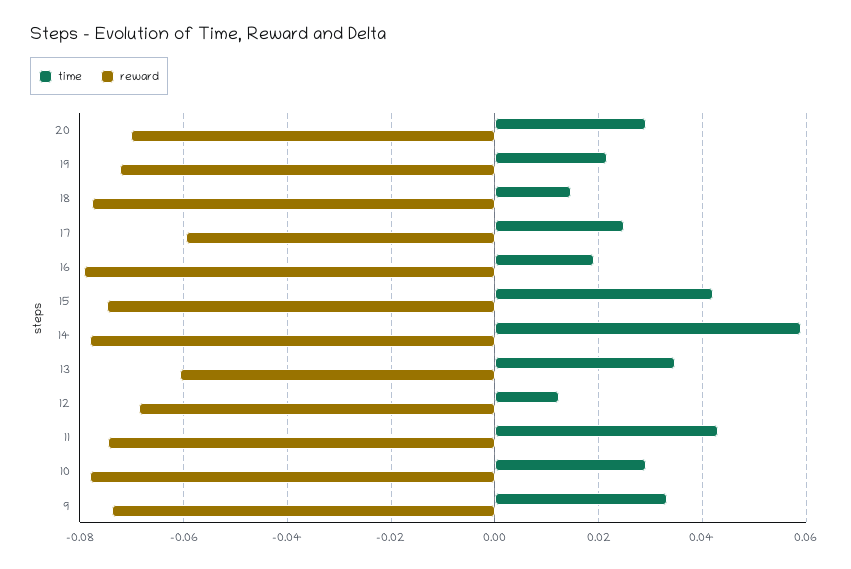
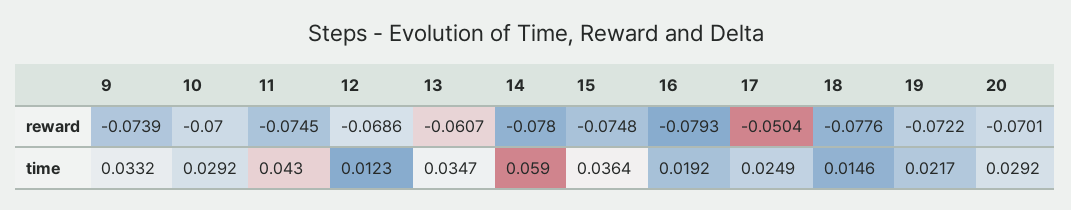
  {
    "time": {
      "20": 0.0292,
      "19": 0.0217,
      "18": 0.0146,
      "17": 0.0249,
      "16": 0.0192,
-     "15": 0.042,
+     "15": 0.0364,
      "14": 0.059,
      "13": 0.0347,
      "12": 0.0123,
      "11": 0.043,
      "10": 0.0292,
      "9": 0.0332
    },
    "reward": {
      "20": -0.0701,
      "19": -0.0722,
      "18": -0.0776,
-     "17": -0.06,
+     "17": -0.0504,
      "16": -0.0793,
      "15": -0.0748,
      "14": -0.078,
      "13": -0.0607,
      "12": -0.0686,
      "11": -0.0745,
-     "10": -0.078,
+     "10": -0.07,
      "9": -0.0739
    }
  }

